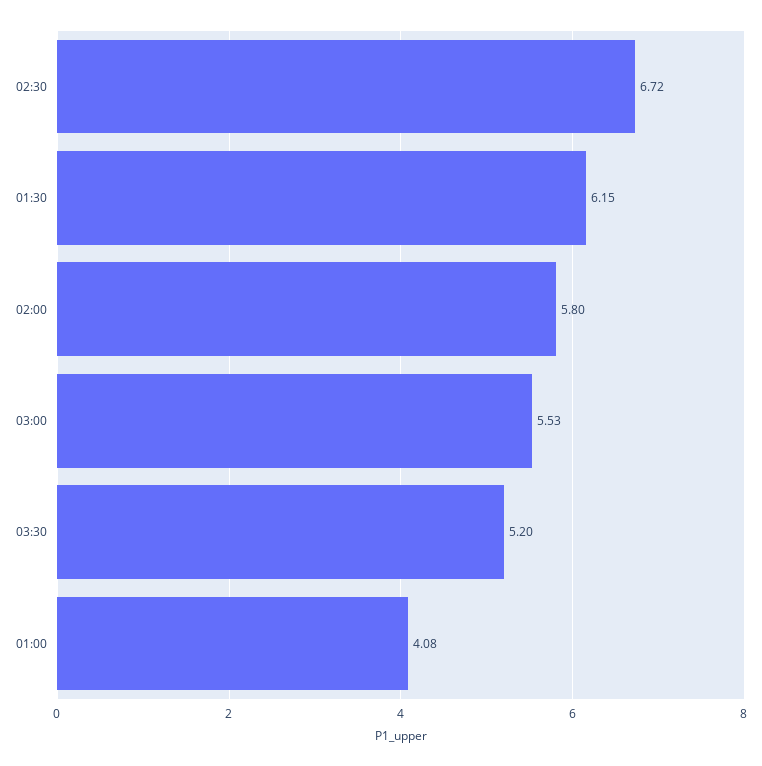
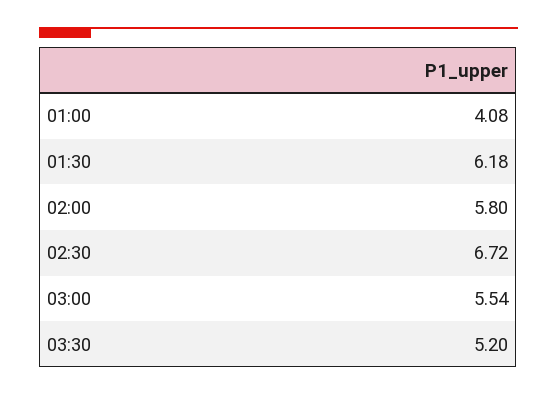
  {
    "02:30": 6.72,
-   "01:30": 6.15,
+   "01:30": 6.18,
    "02:00": 5.8,
-   "03:00": 5.53,
+   "03:00": 5.54,
    "03:30": 5.2,
    "01:00": 4.08
  }

